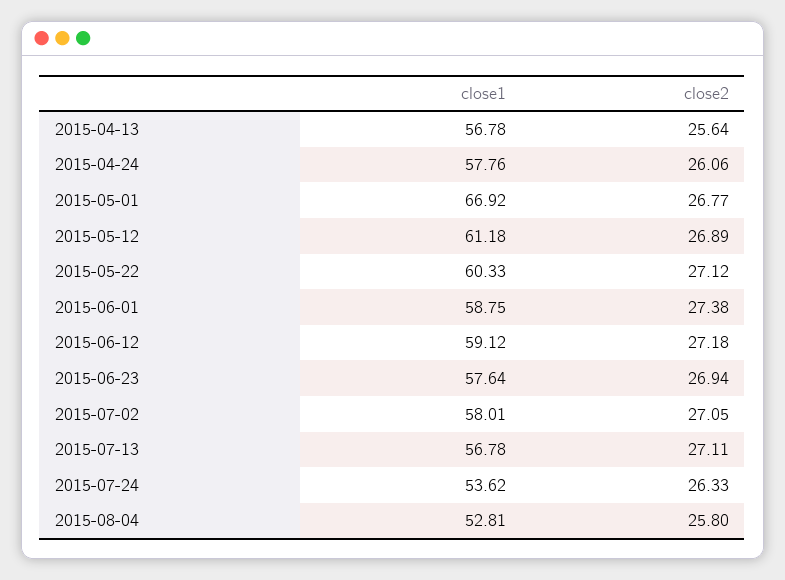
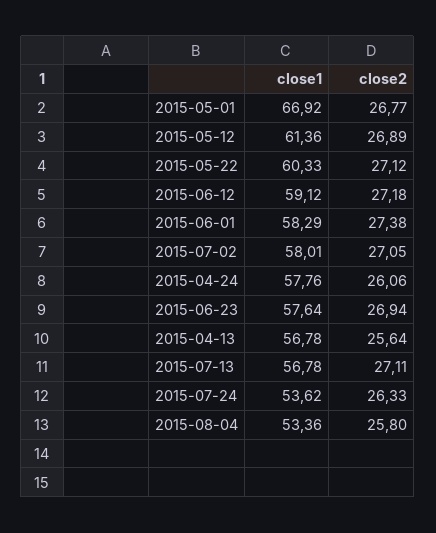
  {
    "close1": {
      "2015-04-13": 56.78,
      "2015-04-24": 57.76,
      "2015-05-01": 66.92,
-     "2015-05-12": 61.18,
+     "2015-05-12": 61.36,
      "2015-05-22": 60.33,
-     "2015-06-01": 58.75,
+     "2015-06-01": 58.29,
      "2015-06-12": 59.12,
      "2015-06-23": 57.64,
      "2015-07-02": 58.01,
      "2015-07-13": 56.78,
      "2015-07-24": 53.62,
-     "2015-08-04": 52.81
+     "2015-08-04": 53.36
    },
    "close2": {
      "2015-04-13": 25.64,
      "2015-04-24": 26.06,
      "2015-05-01": 26.77,
      "2015-05-12": 26.89,
      "2015-05-22": 27.12,
      "2015-06-01": 27.38,
      "2015-06-12": 27.18,
      "2015-06-23": 26.94,
      "2015-07-02": 27.05,
      "2015-07-13": 27.11,
      "2015-07-24": 26.33,
      "2015-08-04": 25.8
    }
  }

